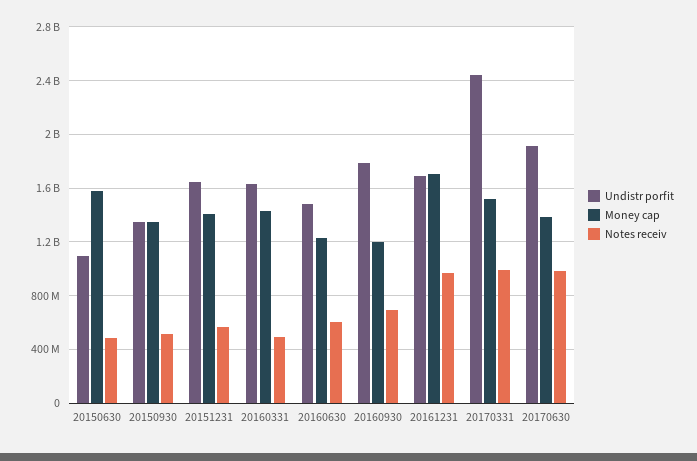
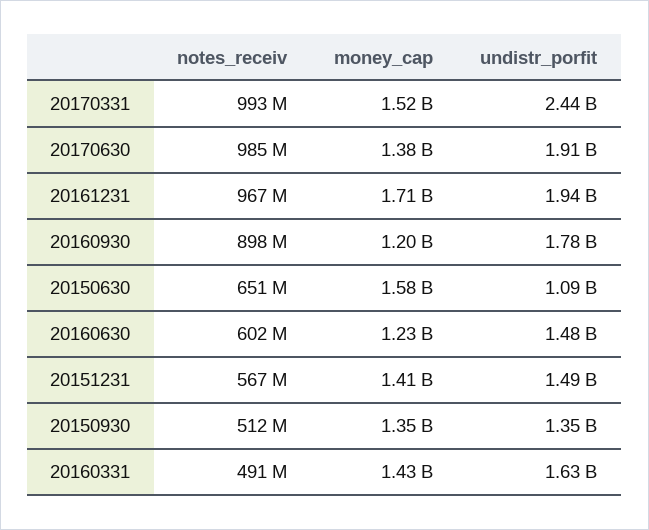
  {
    "Undistr porfit": {
      "20150630": 1090000000,
      "20150930": 1350000000,
-     "20151231": 1650000000,
+     "20151231": 1490000000,
      "20160331": 1630000000,
      "20160630": 1480000000,
      "20160930": 1780000000,
-     "20161231": 1700000000,
+     "20161231": 1940000000,
      "20170331": 2440000000,
      "20170630": 1910000000
    },
    "Money cap": {
      "20150630": 1580000000,
      "20150930": 1350000000,
      "20151231": 1410000000,
      "20160331": 1430000000,
      "20160630": 1230000000,
      "20160930": 1200000000,
      "20161231": 1710000000,
      "20170331": 1520000000,
      "20170630": 1380000000
    },
    "Notes receiv": {
-     "20150630": 500000000,
+     "20150630": 651000000,
      "20150930": 512000000,
      "20151231": 567000000,
      "20160331": 491000000,
      "20160630": 602000000,
-     "20160930": 700000000,
+     "20160930": 898000000,
      "20161231": 967000000,
      "20170331": 993000000,
      "20170630": 985000000
    }
  }

